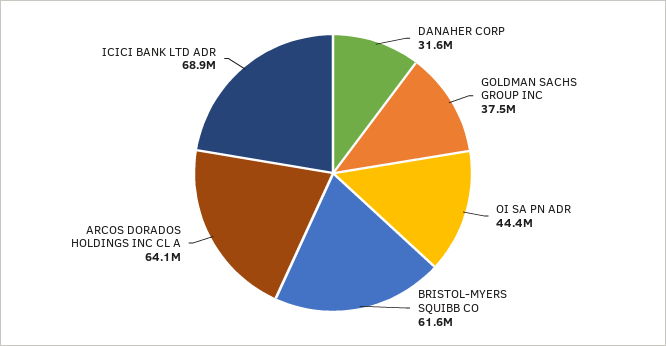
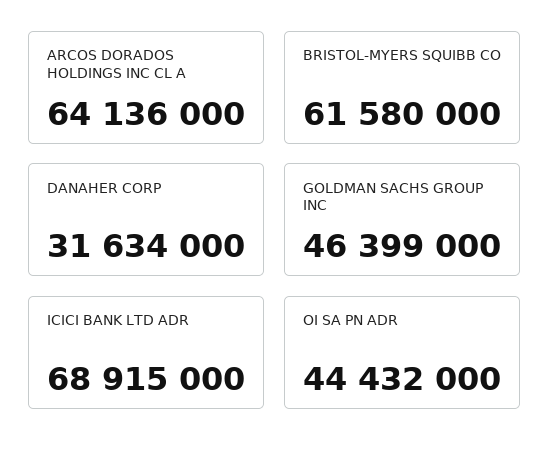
  {
    "DANAHER CORP": 31634000,
-   "GOLDMAN SACHS GROUP INC": 37500000,
+   "GOLDMAN SACHS GROUP INC": 46399000,
    "OI SA PN ADR": 44432000,
    "BRISTOL-MYERS SQUIBB CO": 61580000,
    "ARCOS DORADOS HOLDINGS INC CL A": 64136000,
    "ICICI BANK LTD ADR": 68915000
  }

